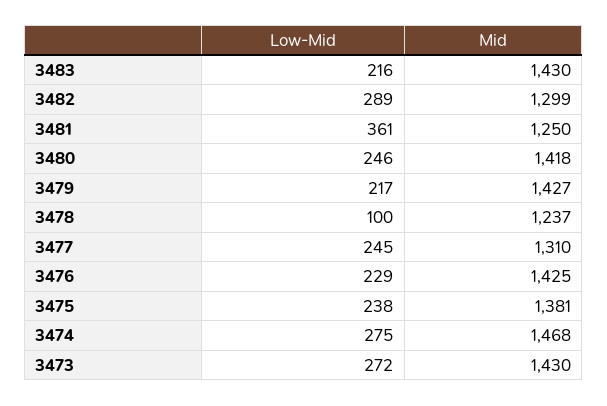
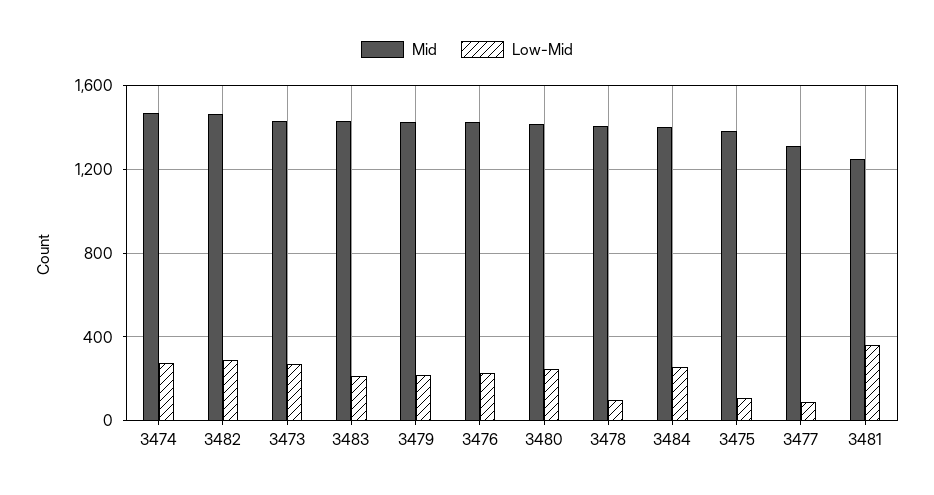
  {
    "Low-Mid": {
      "3483": 216,
      "3482": 289,
      "3481": 361,
      "3480": 246,
      "3479": 217,
      "3478": 100,
-     "3477": 245,
+     "3477": 100,
      "3476": 229,
-     "3475": 238,
+     "3475": 100,
      "3474": 275,
-     "3473": 272
+     "3473": 272,
+     "3484": 250
    },
    "Mid": {
      "3483": 1430,
-     "3482": 1299,
+     "3482": 1450,
      "3481": 1250,
      "3480": 1418,
      "3479": 1427,
-     "3478": 1237,
+     "3478": 1400,
      "3477": 1310,
      "3476": 1425,
      "3475": 1381,
      "3474": 1468,
-     "3473": 1430
+     "3473": 1430,
+     "3484": 1400
    }
  }

